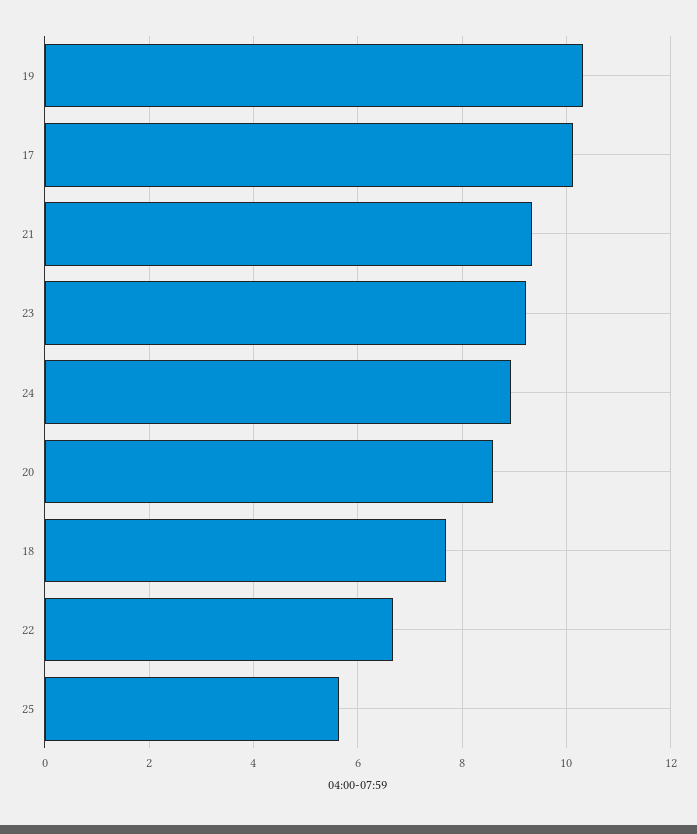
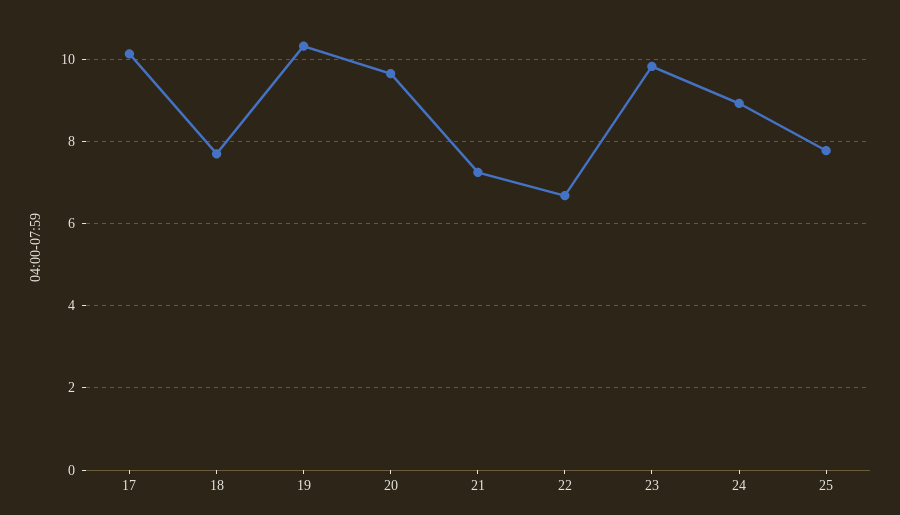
  {
    "19": 10.4,
    "17": 10.2,
-   "21": 9.4,
+   "21": 7.2,
-   "23": 9.2,
+   "23": 9.8,
    "24": 9,
-   "20": 8.6,
+   "20": 9.6,
    "18": 7.8,
    "22": 6.6,
-   "25": 5.6
+   "25": 7.8
  }

